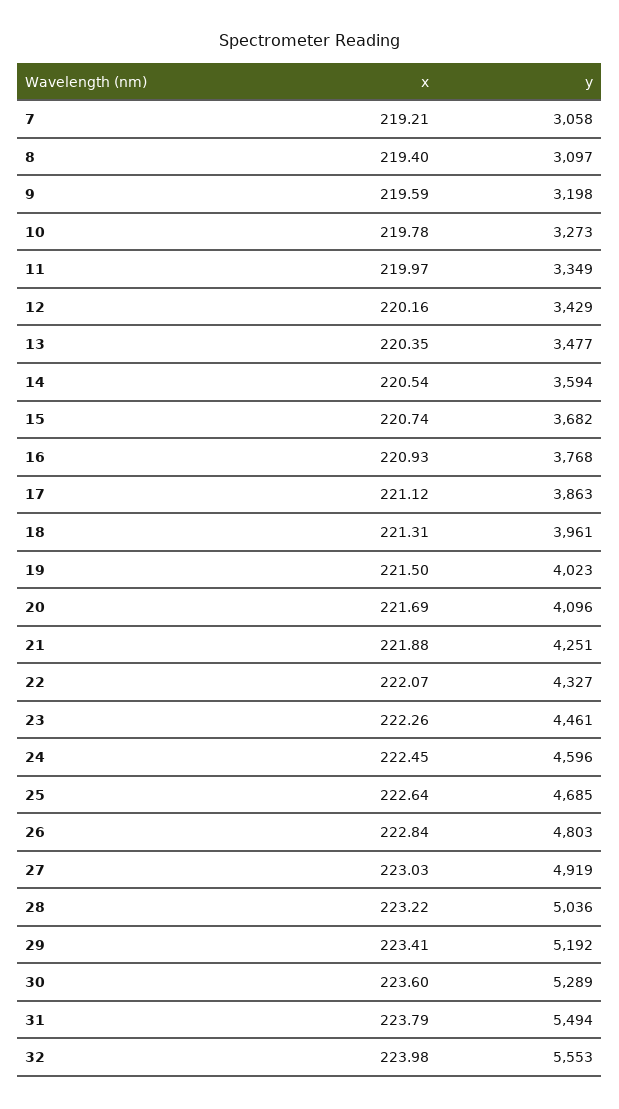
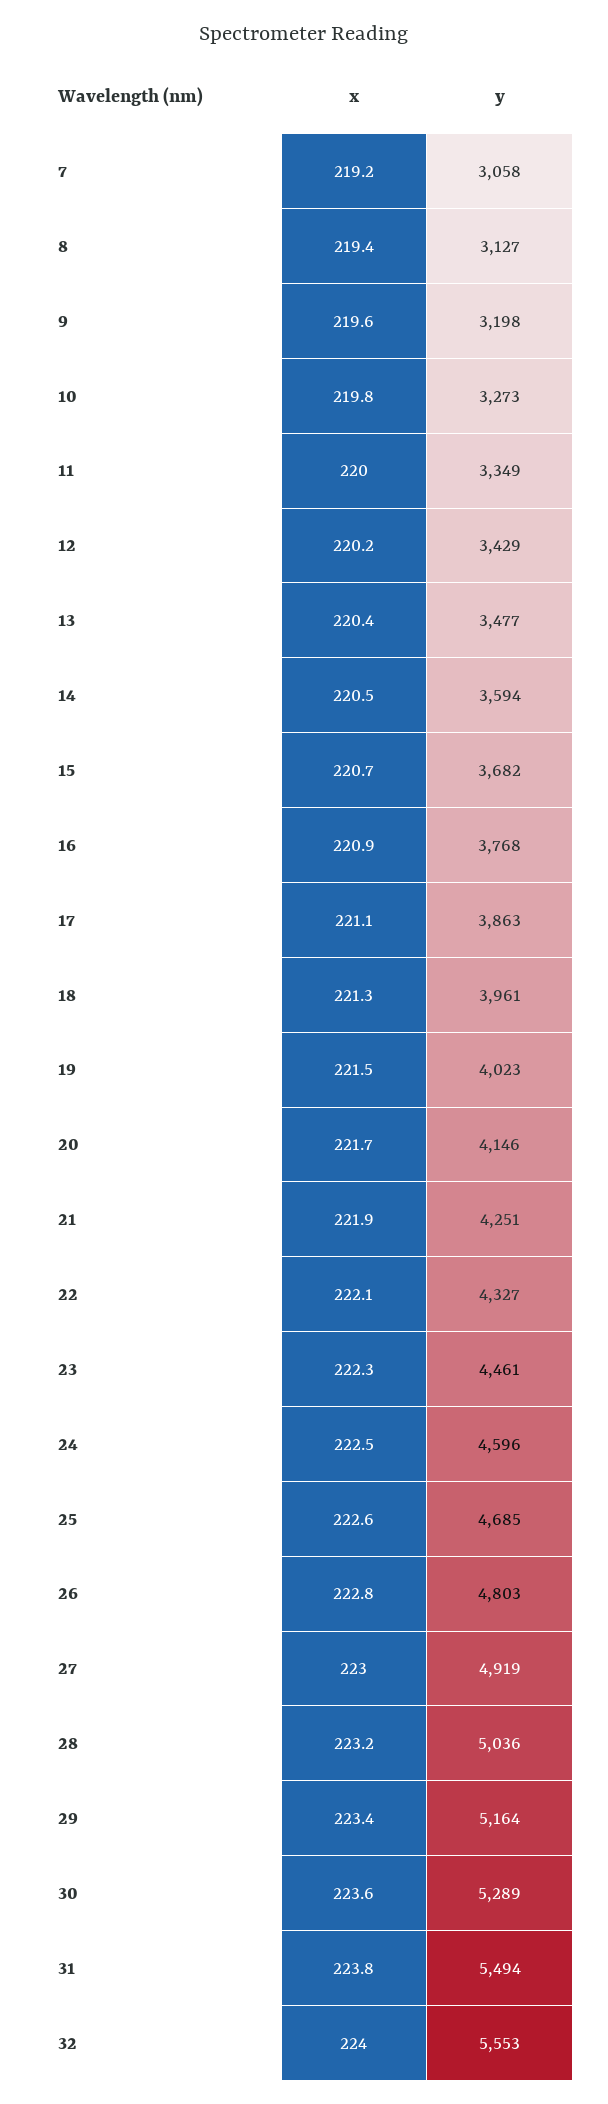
  {
    "x": {
      "7": 219.21,
      "8": 219.4,
      "9": 219.59,
      "10": 219.78,
      "11": 219.97,
      "12": 220.16,
      "13": 220.35,
      "14": 220.54,
      "15": 220.74,
      "16": 220.93,
      "17": 221.12,
      "18": 221.31,
      "19": 221.5,
      "20": 221.69,
      "21": 221.88,
      "22": 222.07,
      "23": 222.26,
      "24": 222.45,
      "25": 222.64,
      "26": 222.84,
      "27": 223.03,
      "28": 223.22,
      "29": 223.41,
      "30": 223.6,
      "31": 223.79,
      "32": 223.98
    },
    "y": {
      "7": 3058,
-     "8": 3097,
+     "8": 3127,
      "9": 3198,
      "10": 3273,
      "11": 3349,
      "12": 3429,
      "13": 3477,
      "14": 3594,
      "15": 3682,
      "16": 3768,
      "17": 3863,
      "18": 3961,
      "19": 4023,
-     "20": 4096,
+     "20": 4146,
      "21": 4251,
      "22": 4327,
      "23": 4461,
      "24": 4596,
      "25": 4685,
      "26": 4803,
      "27": 4919,
      "28": 5036,
-     "29": 5192,
+     "29": 5164,
      "30": 5289,
      "31": 5494,
      "32": 5553
    }
  }

